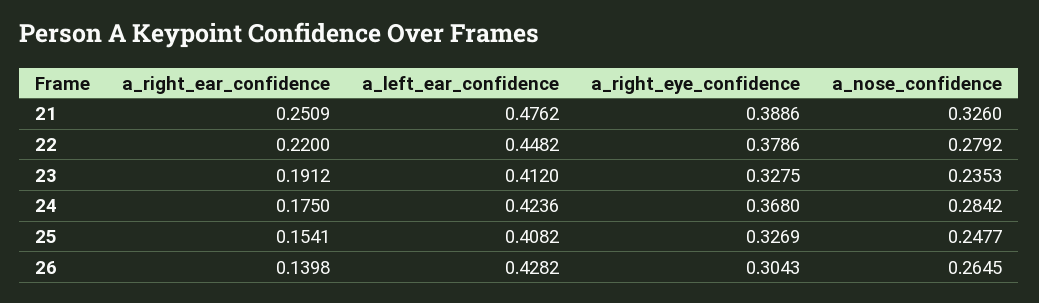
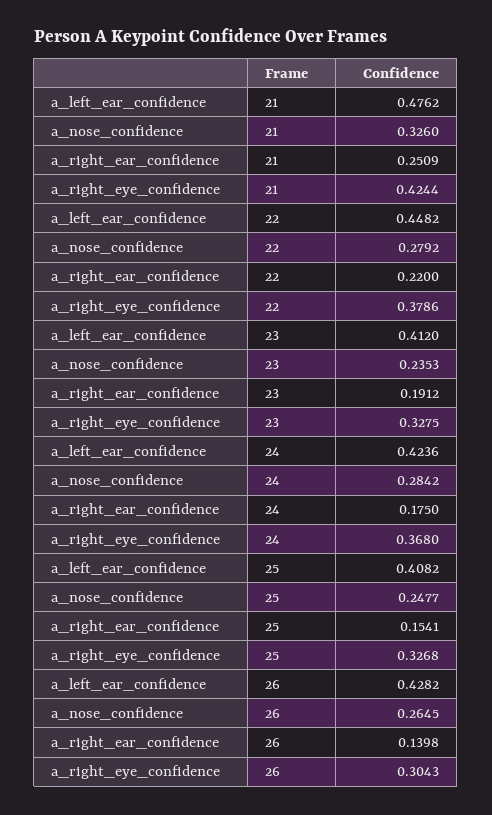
  {
    "a_right_ear_confidence": {
      "21": 0.2509,
      "22": 0.22,
      "23": 0.1912,
      "24": 0.175,
      "25": 0.1541,
      "26": 0.1398
    },
    "a_left_ear_confidence": {
      "21": 0.4762,
      "22": 0.4482,
      "23": 0.412,
      "24": 0.4236,
      "25": 0.4082,
      "26": 0.4282
    },
    "a_right_eye_confidence": {
-     "21": 0.3886,
+     "21": 0.4244,
      "22": 0.3786,
      "23": 0.3275,
      "24": 0.368,
-     "25": 0.3269,
+     "25": 0.3268,
      "26": 0.3043
    },
    "a_nose_confidence": {
      "21": 0.326,
      "22": 0.2792,
      "23": 0.2353,
      "24": 0.2842,
      "25": 0.2477,
      "26": 0.2645
    }
  }

